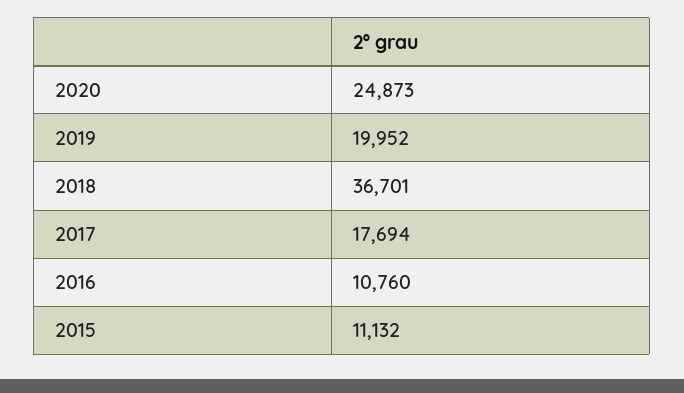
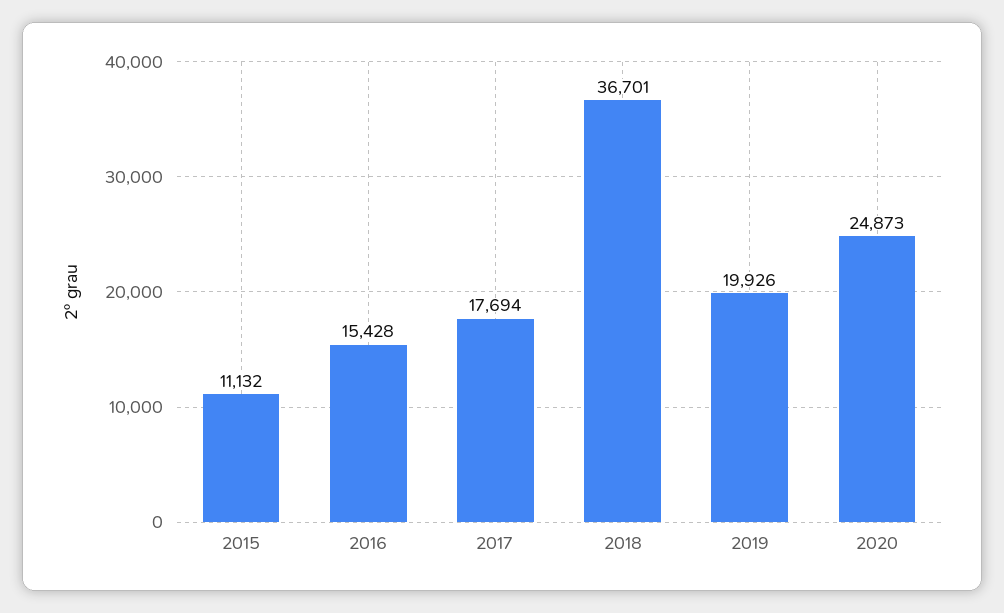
  {
    "2020": 24873,
-   "2019": 19952,
+   "2019": 19926,
    "2018": 36701,
    "2017": 17694,
-   "2016": 10760,
+   "2016": 15428,
    "2015": 11132
  }

